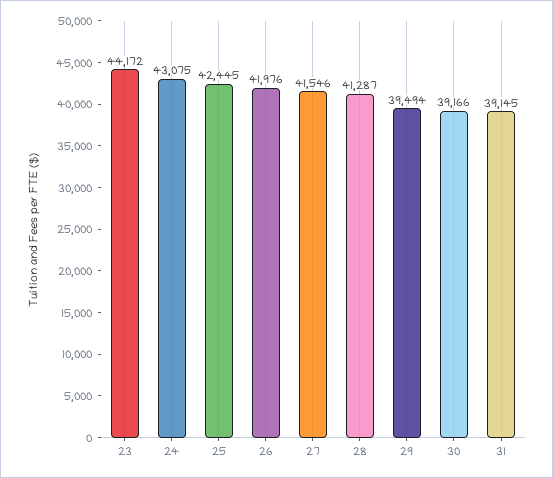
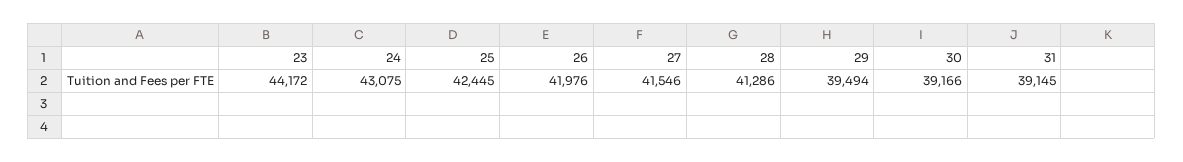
  {
    "23": 44172,
    "24": 43075,
    "25": 42445,
    "26": 41976,
    "27": 41546,
-   "28": 41287,
+   "28": 41286,
    "29": 39494,
    "30": 39166,
    "31": 39145
  }

